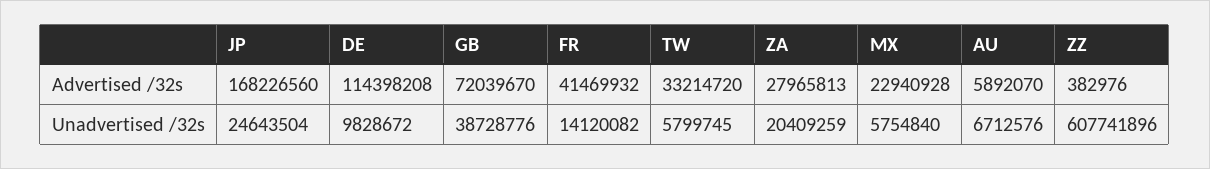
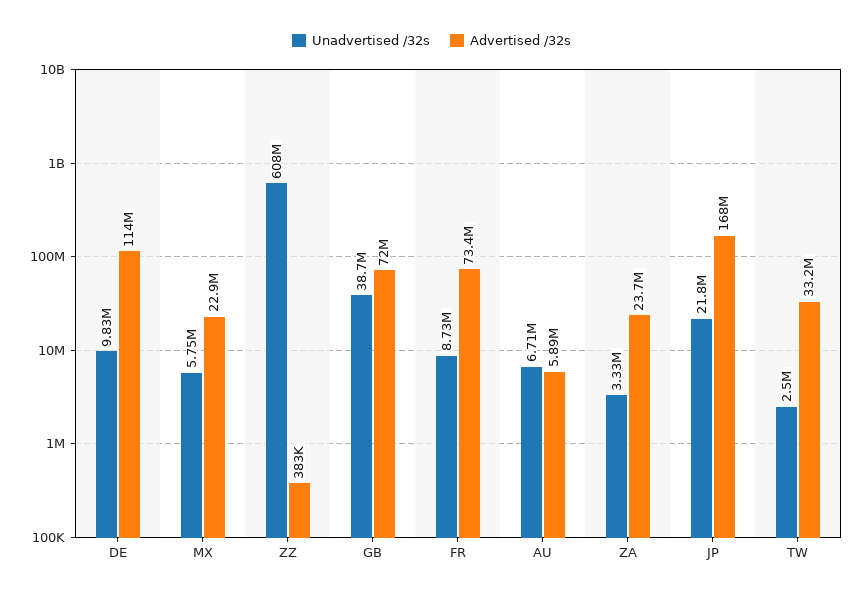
  {
    "Advertised /32s": {
      "JP": 168226560,
      "DE": 114398208,
      "GB": 72039670,
-     "FR": 41469932,
+     "FR": 73400000,
      "TW": 33214720,
-     "ZA": 27965813,
+     "ZA": 23700000,
      "MX": 22940928,
      "AU": 5892070,
      "ZZ": 382976
    },
    "Unadvertised /32s": {
-     "JP": 24643504,
+     "JP": 21800000,
      "DE": 9828672,
      "GB": 38728776,
-     "FR": 14120082,
+     "FR": 8730000,
-     "TW": 5799745,
+     "TW": 2500000,
-     "ZA": 20409259,
+     "ZA": 3330000,
      "MX": 5754840,
      "AU": 6712576,
      "ZZ": 607741896
    }
  }

